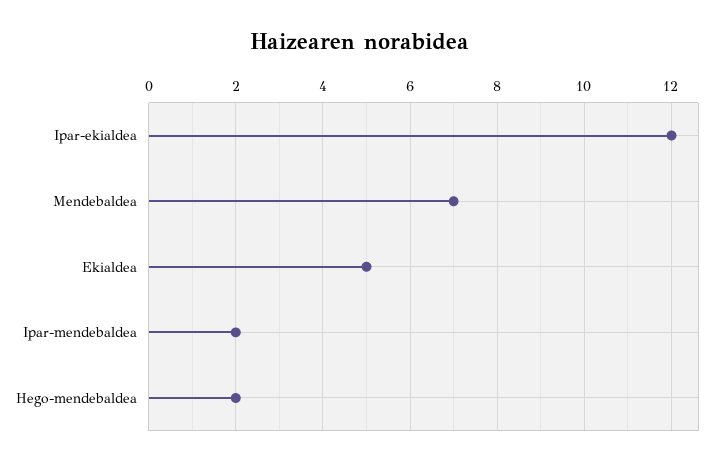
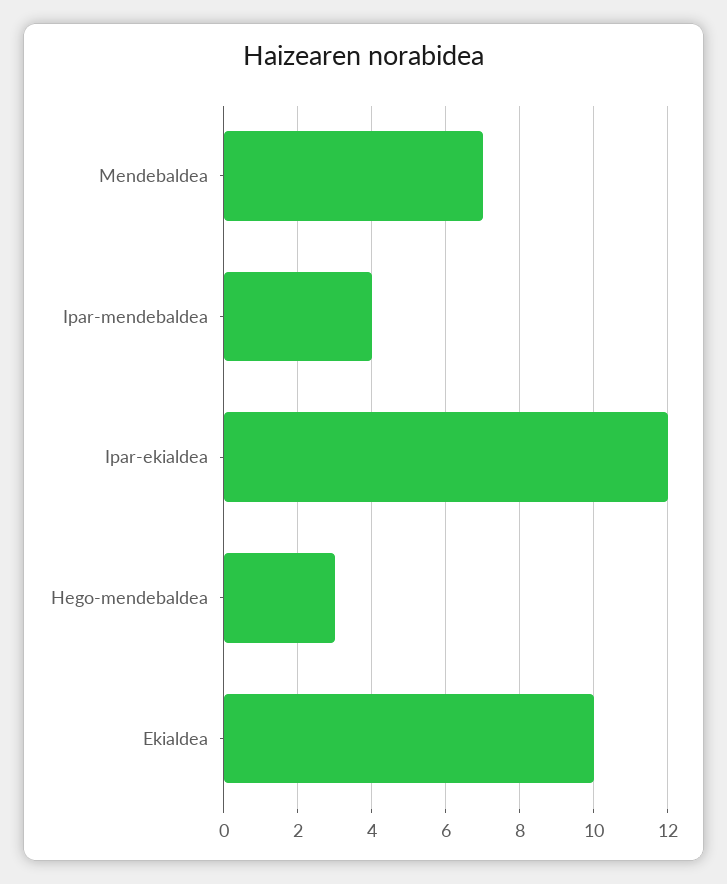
  {
    "Ipar-ekialdea": 12,
    "Mendebaldea": 7,
-   "Ekialdea": 5,
+   "Ekialdea": 10,
-   "Ipar-mendebaldea": 2,
+   "Ipar-mendebaldea": 4,
-   "Hego-mendebaldea": 2
+   "Hego-mendebaldea": 3
  }

